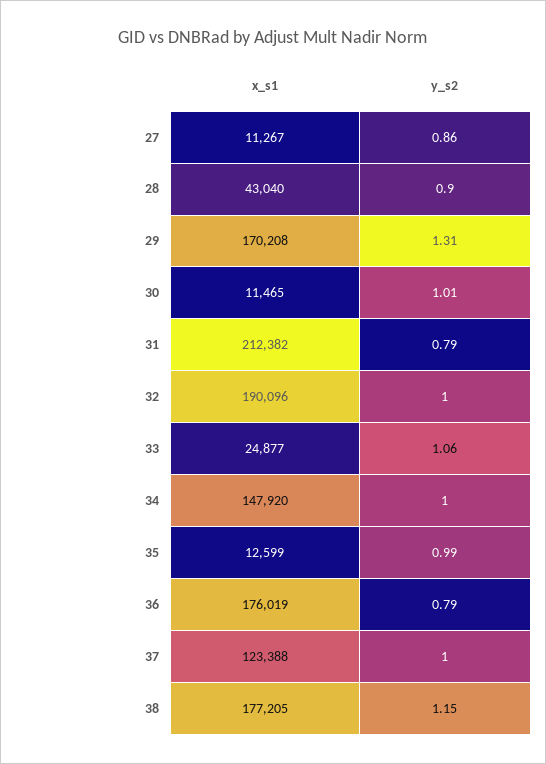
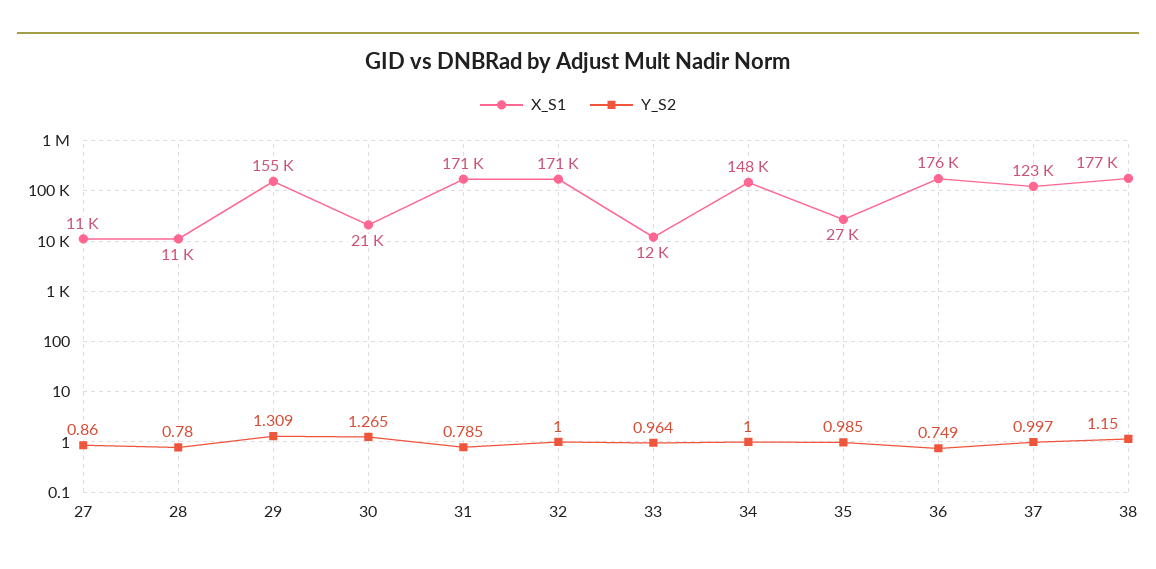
  {
    "x_s1": {
      "27": 11267,
-     "28": 43040,
+     "28": 11000,
-     "29": 170208,
+     "29": 155000,
-     "30": 11465,
+     "30": 21000,
-     "31": 212382,
+     "31": 171000,
-     "32": 190096,
+     "32": 171000,
-     "33": 24877,
+     "33": 12000,
      "34": 147920,
-     "35": 12599,
+     "35": 27000,
      "36": 176019,
      "37": 123388,
      "38": 177205
    },
    "y_s2": {
      "27": 0.86,
-     "28": 0.9,
+     "28": 0.78,
      "29": 1.309,
-     "30": 1.01,
+     "30": 1.265,
      "31": 0.785,
      "32": 1,
-     "33": 1.06,
+     "33": 0.964,
      "34": 1,
      "35": 0.985,
-     "36": 0.79,
+     "36": 0.749,
      "37": 0.997,
      "38": 1.15
    }
  }

